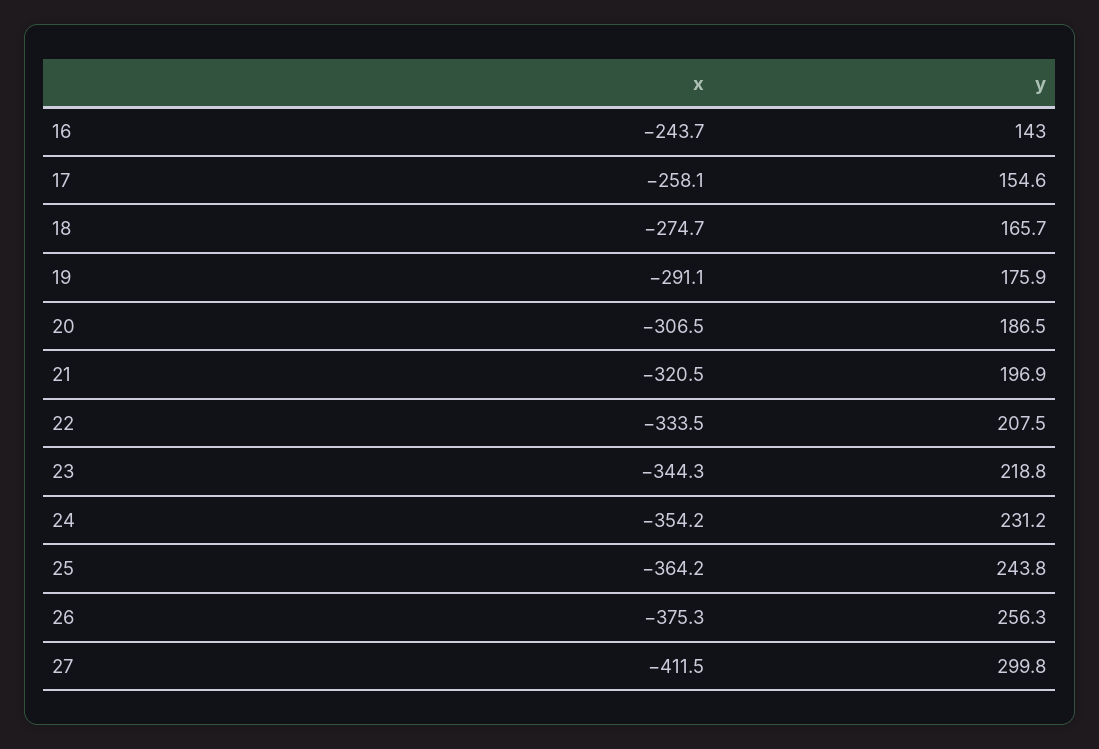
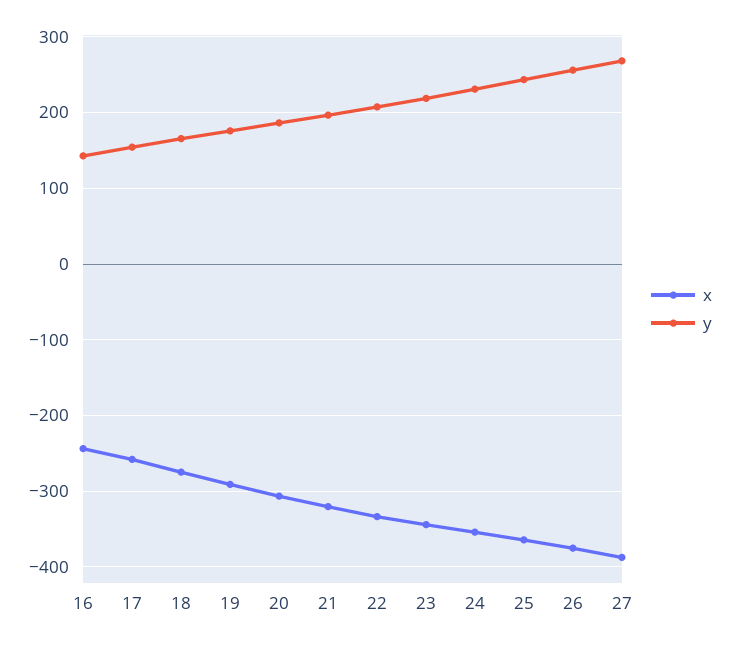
  {
    "x": {
      "16": -243.7,
      "17": -258.1,
      "18": -274.7,
      "19": -291.1,
      "20": -306.5,
      "21": -320.5,
      "22": -333.5,
      "23": -344.3,
      "24": -354.2,
      "25": -364.2,
      "26": -375.3,
-     "27": -411.5
+     "27": -390
    },
    "y": {
      "16": 143,
      "17": 154.6,
      "18": 165.7,
      "19": 175.9,
      "20": 186.5,
      "21": 196.9,
      "22": 207.5,
      "23": 218.8,
      "24": 231.2,
      "25": 243.8,
      "26": 256.3,
-     "27": 299.8
+     "27": 270
    }
  }

